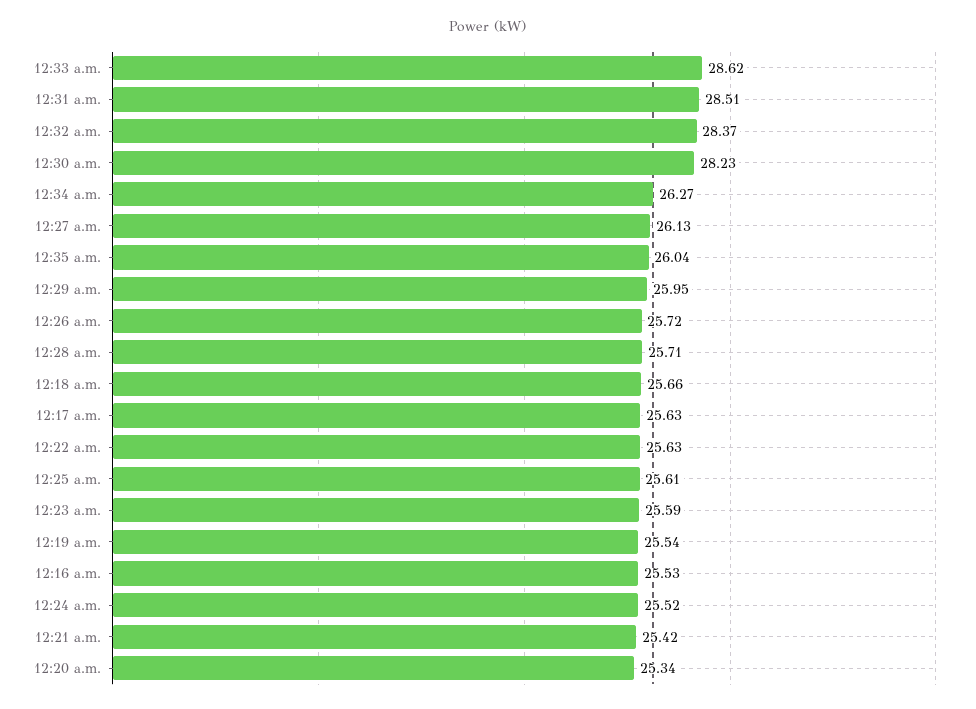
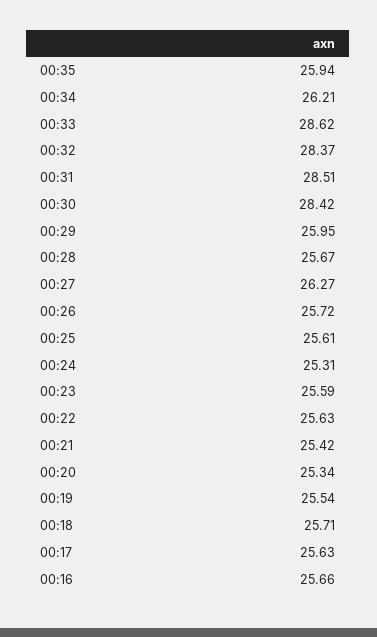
  {
    "12:33 a.m.": 28.62,
    "12:31 a.m.": 28.51,
    "12:32 a.m.": 28.37,
-   "12:30 a.m.": 28.23,
+   "12:30 a.m.": 28.42,
-   "12:34 a.m.": 26.27,
+   "12:34 a.m.": 26.21,
-   "12:27 a.m.": 26.13,
+   "12:27 a.m.": 26.27,
-   "12:35 a.m.": 26.04,
+   "12:35 a.m.": 25.94,
    "12:29 a.m.": 25.95,
    "12:26 a.m.": 25.72,
-   "12:28 a.m.": 25.71,
+   "12:28 a.m.": 25.67,
-   "12:18 a.m.": 25.66,
+   "12:18 a.m.": 25.71,
    "12:17 a.m.": 25.63,
    "12:22 a.m.": 25.63,
    "12:25 a.m.": 25.61,
    "12:23 a.m.": 25.59,
    "12:19 a.m.": 25.54,
-   "12:16 a.m.": 25.53,
+   "12:16 a.m.": 25.66,
-   "12:24 a.m.": 25.52,
+   "12:24 a.m.": 25.31,
    "12:21 a.m.": 25.42,
    "12:20 a.m.": 25.34
  }

